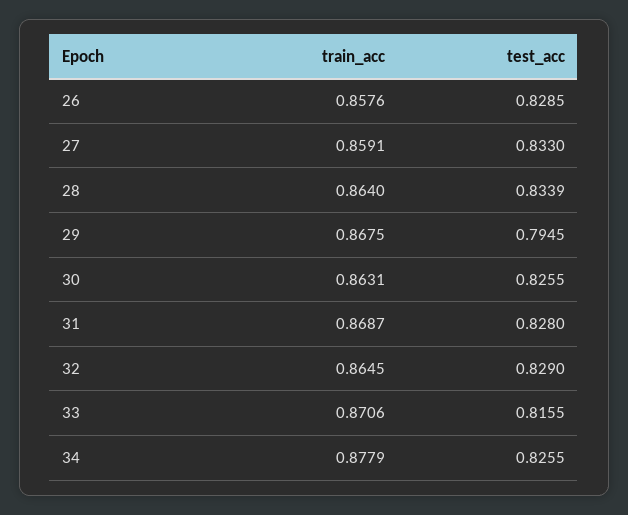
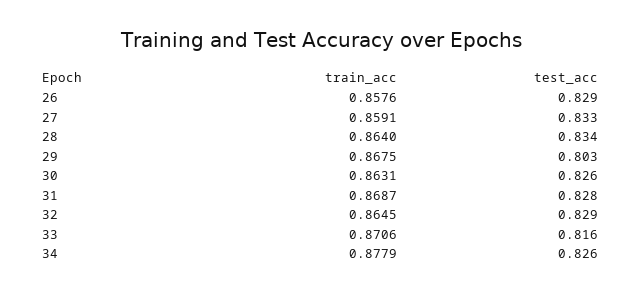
  {
    "train_acc": {
      "26": 0.8576,
      "27": 0.8591,
      "28": 0.864,
      "29": 0.8675,
      "30": 0.8631,
      "31": 0.8687,
      "32": 0.8645,
      "33": 0.8706,
      "34": 0.8779
    },
    "test_acc": {
      "26": 0.8285,
      "27": 0.833,
      "28": 0.8339,
-     "29": 0.7945,
+     "29": 0.803,
      "30": 0.8255,
      "31": 0.828,
      "32": 0.829,
      "33": 0.8155,
      "34": 0.8255
    }
  }

